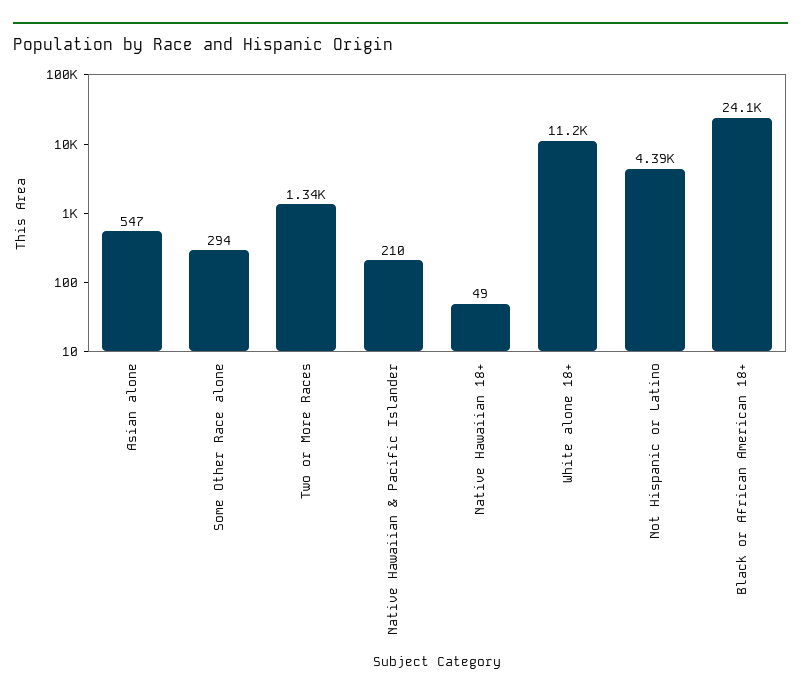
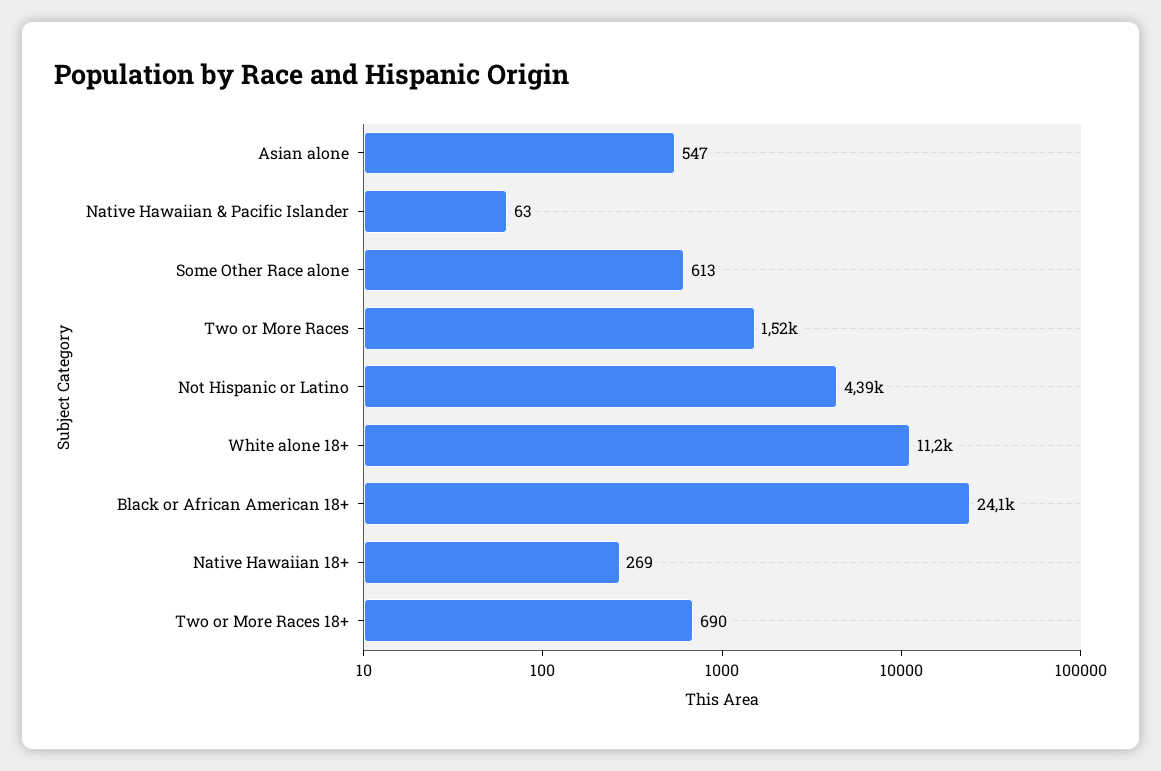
  {
    "Asian alone": 547,
-   "Some Other Race alone": 294,
+   "Some Other Race alone": 613,
-   "Two or More Races": 1340,
+   "Two or More Races": 1520,
-   "Native Hawaiian & Pacific Islander": 210,
+   "Native Hawaiian & Pacific Islander": 63,
-   "Native Hawaiian 18+": 49,
+   "Native Hawaiian 18+": 269,
    "White alone 18+": 11200,
    "Not Hispanic or Latino": 4390,
-   "Black or African American 18+": 24100
+   "Black or African American 18+": 24100,
+   "Two or More Races 18+": 690
  }

